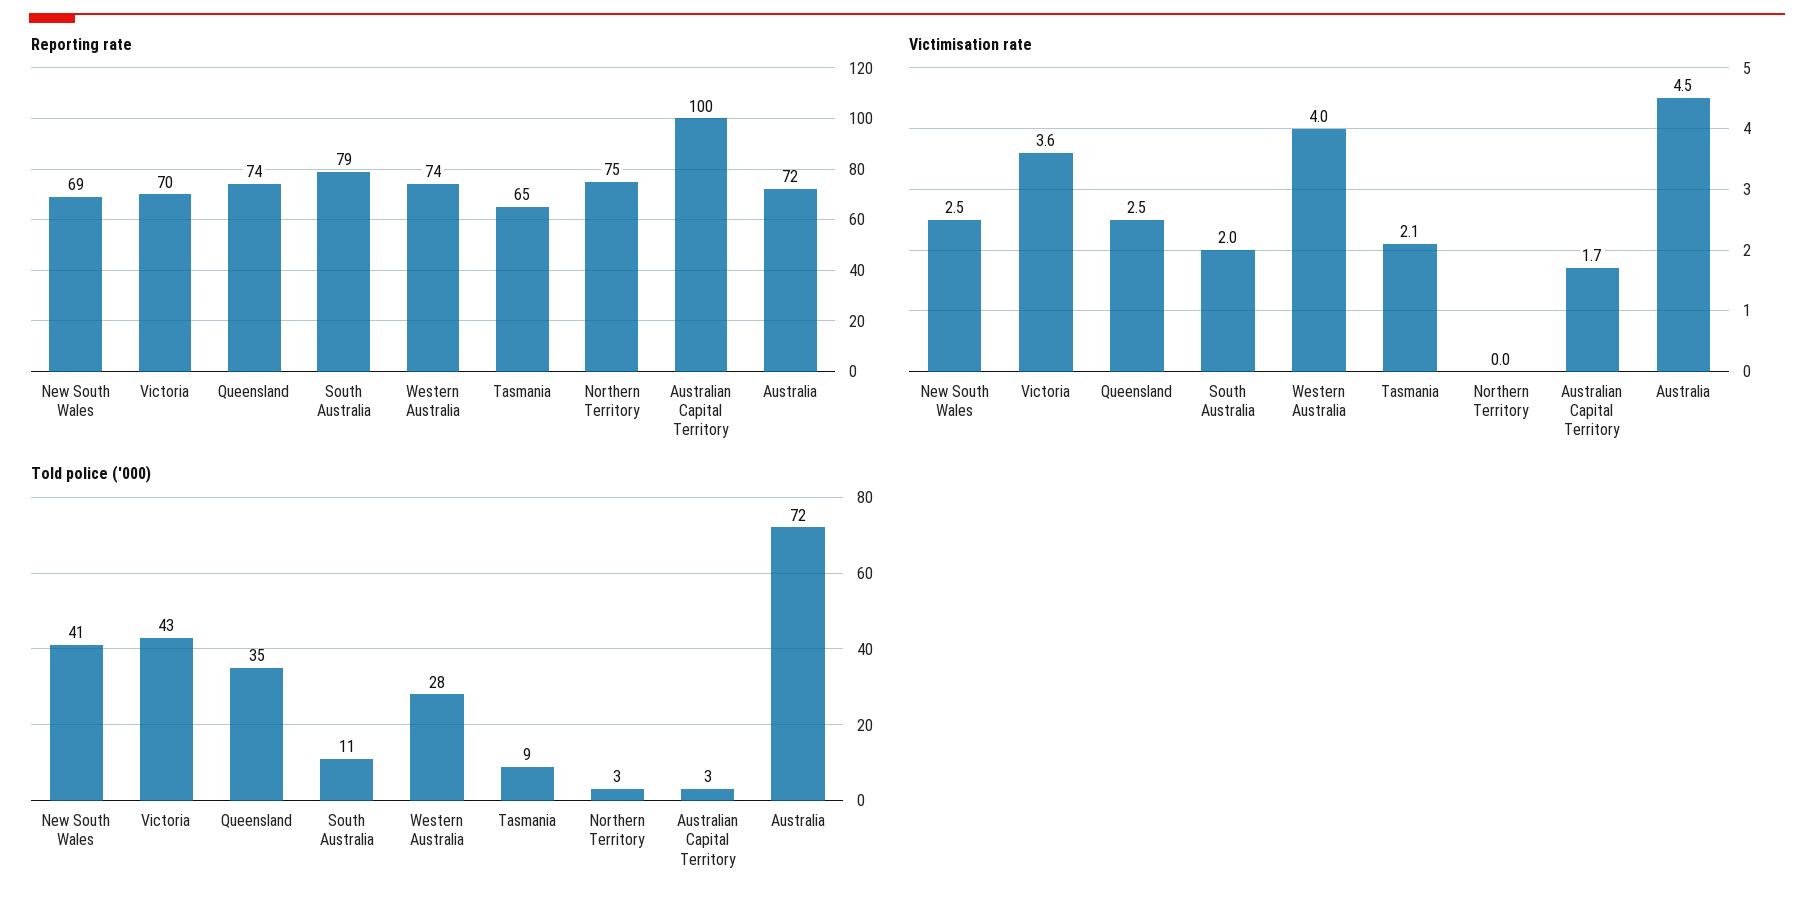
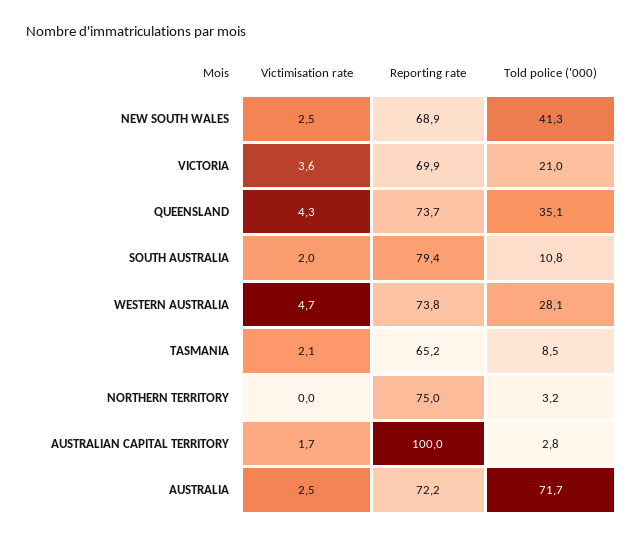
  {
    "Reporting rate": {
      "New South Wales": 68.9,
      "Victoria": 69.9,
      "Queensland": 73.7,
      "South Australia": 79.4,
      "Western Australia": 73.8,
      "Tasmania": 65.2,
      "Northern Territory": 75,
      "Australian Capital Territory": 100,
      "Australia": 72.2
    },
    "Victimisation rate": {
      "New South Wales": 2.5,
      "Victoria": 3.6,
-     "Queensland": 2.5,
+     "Queensland": 4.3,
      "South Australia": 2,
-     "Western Australia": 4,
+     "Western Australia": 4.7,
      "Tasmania": 2.1,
      "Northern Territory": 0,
      "Australian Capital Territory": 1.7,
-     "Australia": 4.5
+     "Australia": 2.5
    },
    "Told police ('000)": {
      "New South Wales": 41.3,
-     "Victoria": 43,
+     "Victoria": 21,
      "Queensland": 35.1,
      "South Australia": 10.8,
      "Western Australia": 28.1,
      "Tasmania": 8.5,
      "Northern Territory": 3.2,
      "Australian Capital Territory": 2.8,
      "Australia": 71.7
    }
  }

